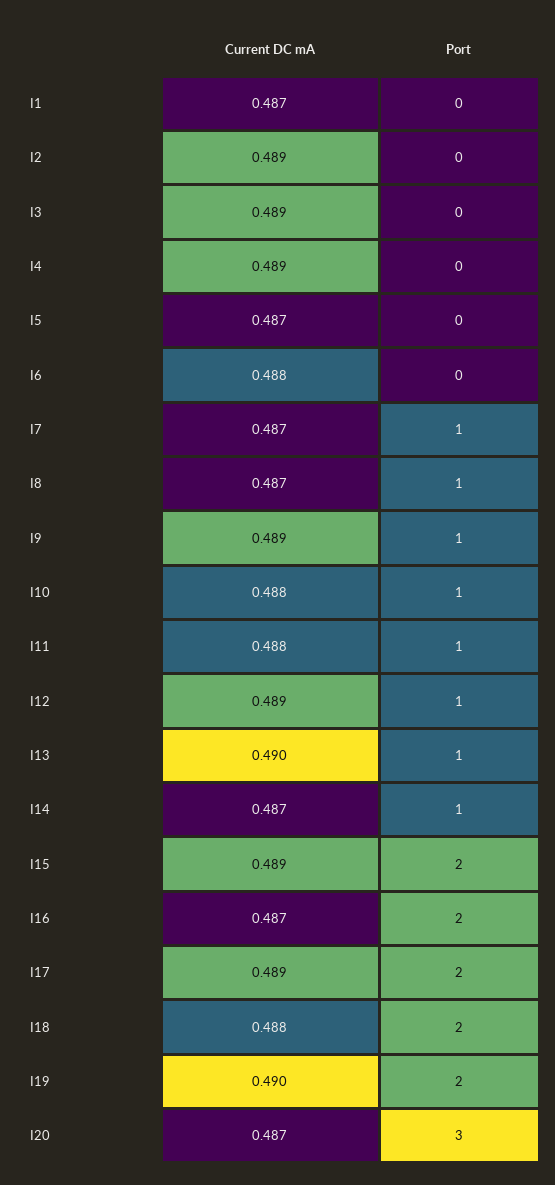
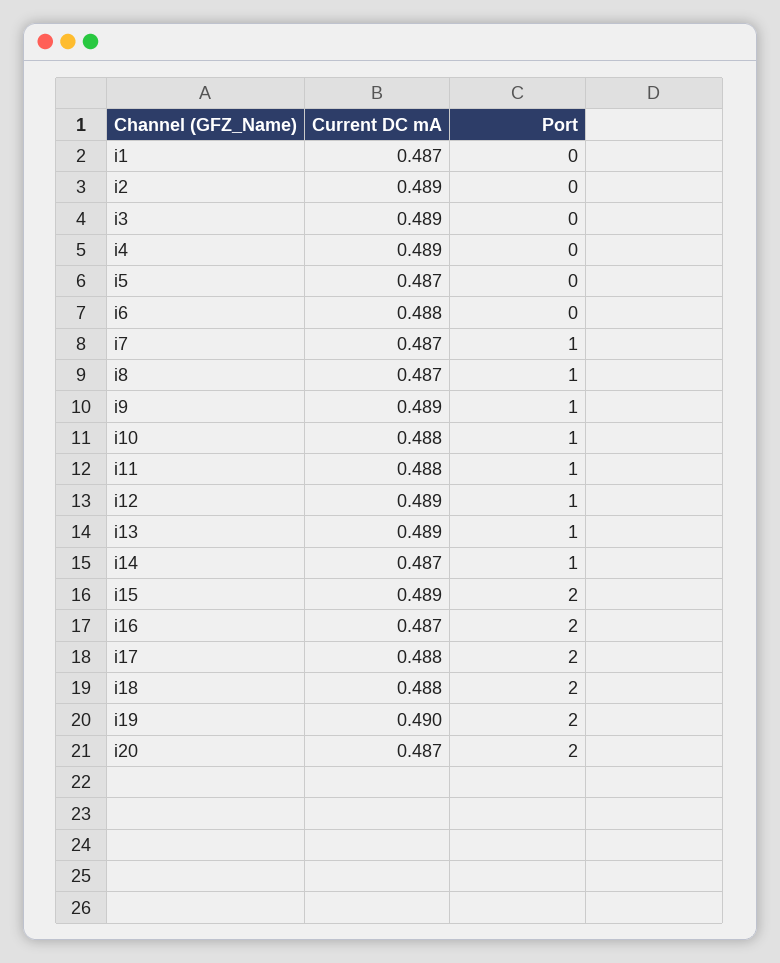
  {
    "Current DC mA": {
      "I1": 0.487,
      "I2": 0.489,
      "I3": 0.489,
      "I4": 0.489,
      "I5": 0.487,
      "I6": 0.488,
      "I7": 0.487,
      "I8": 0.487,
      "I9": 0.489,
      "I10": 0.488,
      "I11": 0.488,
      "I12": 0.489,
-     "I13": 0.49,
+     "I13": 0.489,
      "I14": 0.487,
      "I15": 0.489,
      "I16": 0.487,
-     "I17": 0.489,
+     "I17": 0.488,
      "I18": 0.488,
      "I19": 0.49,
      "I20": 0.487
    },
    "Port": {
      "I1": 0,
      "I2": 0,
      "I3": 0,
      "I4": 0,
      "I5": 0,
      "I6": 0,
      "I7": 1,
      "I8": 1,
      "I9": 1,
      "I10": 1,
      "I11": 1,
      "I12": 1,
      "I13": 1,
      "I14": 1,
      "I15": 2,
      "I16": 2,
      "I17": 2,
      "I18": 2,
      "I19": 2,
-     "I20": 3
+     "I20": 2
    }
  }

